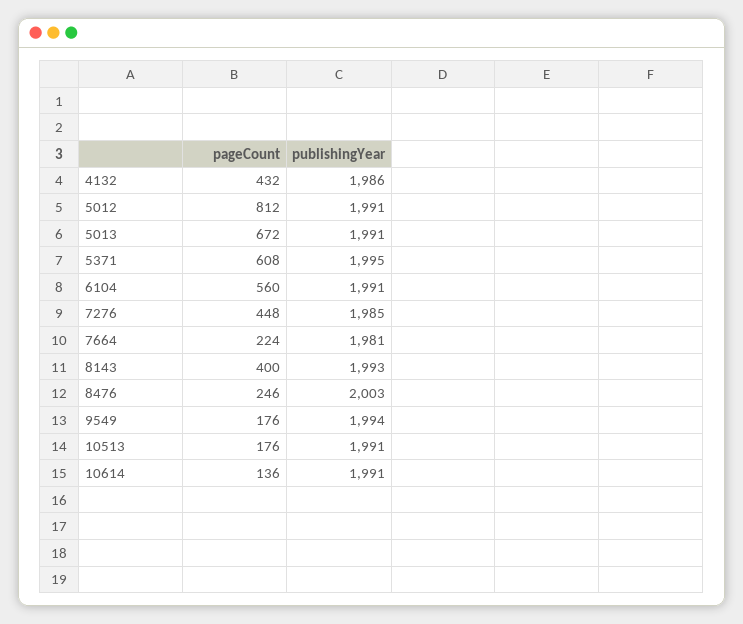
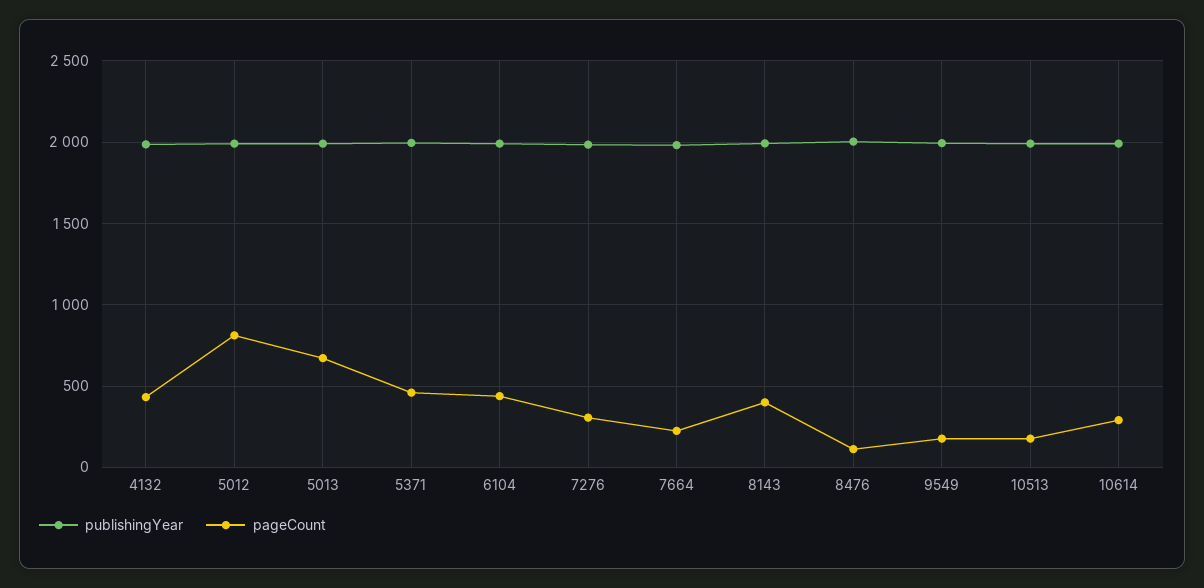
  {
    "pageCount": {
      "4132": 432,
      "5012": 812,
      "5013": 672,
-     "5371": 608,
+     "5371": 450,
-     "6104": 560,
+     "6104": 450,
-     "7276": 448,
+     "7276": 300,
      "7664": 224,
      "8143": 400,
-     "8476": 246,
+     "8476": 100,
      "9549": 176,
      "10513": 176,
-     "10614": 136
+     "10614": 300
    },
    "publishingYear": {
      "4132": 1986,
      "5012": 1991,
      "5013": 1991,
      "5371": 1995,
      "6104": 1991,
      "7276": 1985,
      "7664": 1981,
      "8143": 1993,
      "8476": 2003,
      "9549": 1994,
      "10513": 1991,
      "10614": 1991
    }
  }

